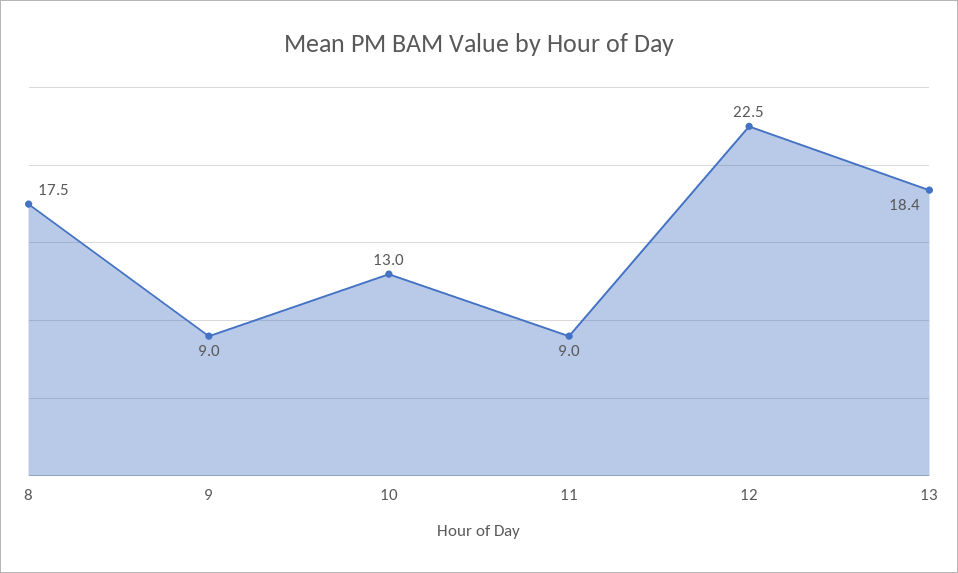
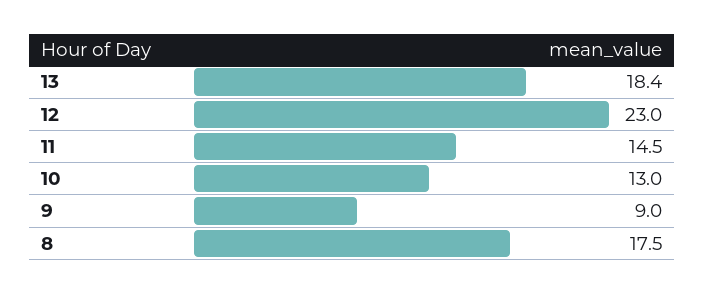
  {
    "8": 17.5,
    "9": 9,
    "10": 13,
-   "11": 9,
+   "11": 14.5,
-   "12": 22.5,
+   "12": 23,
    "13": 18.4
  }

